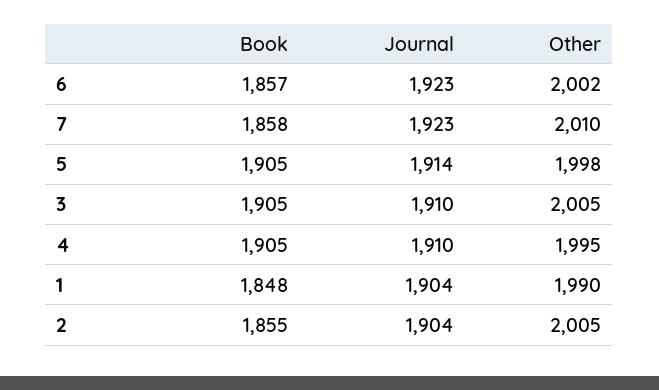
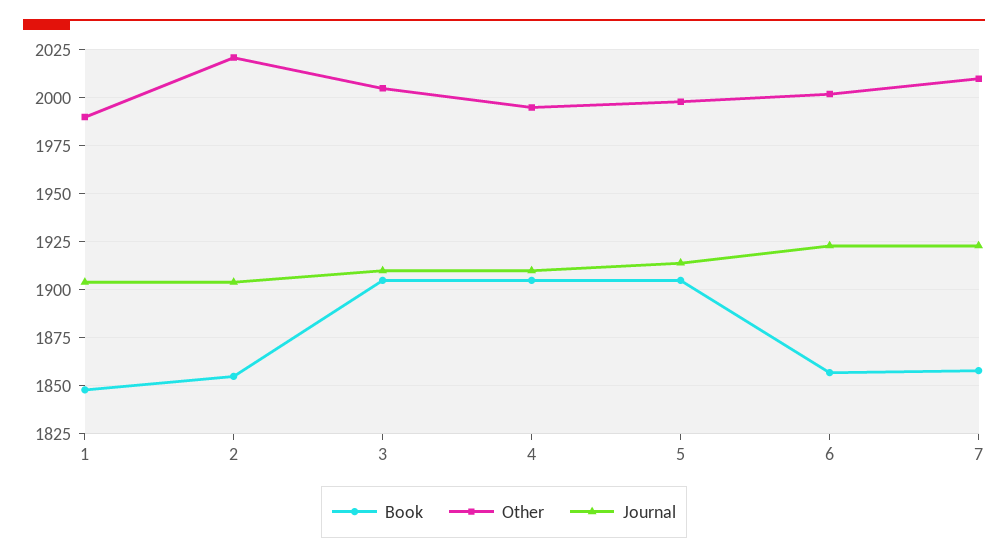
  {
    "Book": {
      "6": 1857,
      "7": 1858,
      "5": 1905,
      "3": 1905,
      "4": 1905,
      "1": 1848,
      "2": 1855
    },
    "Journal": {
      "6": 1923,
      "7": 1923,
      "5": 1914,
      "3": 1910,
      "4": 1910,
      "1": 1904,
      "2": 1904
    },
    "Other": {
      "6": 2002,
      "7": 2010,
      "5": 1998,
      "3": 2005,
      "4": 1995,
      "1": 1990,
-     "2": 2005
+     "2": 2020
    }
  }

